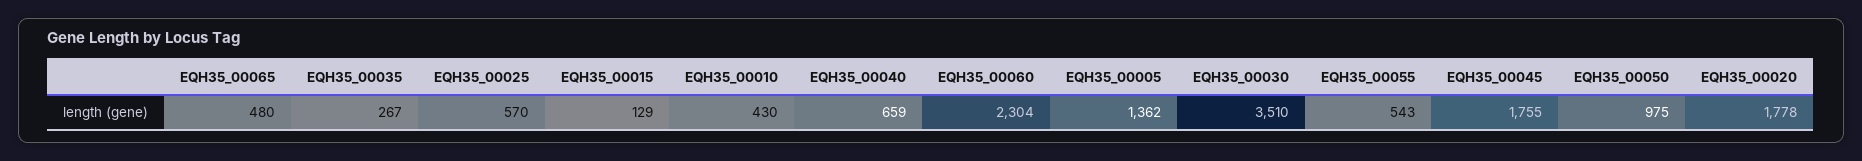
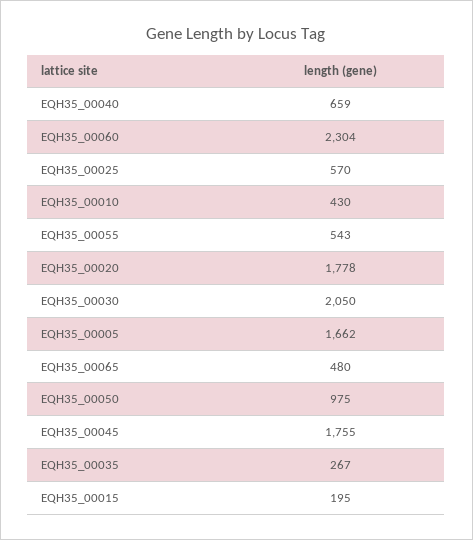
  {
    "EQH35_00065": 480,
    "EQH35_00035": 267,
    "EQH35_00025": 570,
-   "EQH35_00015": 129,
+   "EQH35_00015": 195,
    "EQH35_00010": 430,
    "EQH35_00040": 659,
    "EQH35_00060": 2304,
-   "EQH35_00005": 1362,
+   "EQH35_00005": 1662,
-   "EQH35_00030": 3510,
+   "EQH35_00030": 2050,
    "EQH35_00055": 543,
    "EQH35_00045": 1755,
    "EQH35_00050": 975,
    "EQH35_00020": 1778
  }

